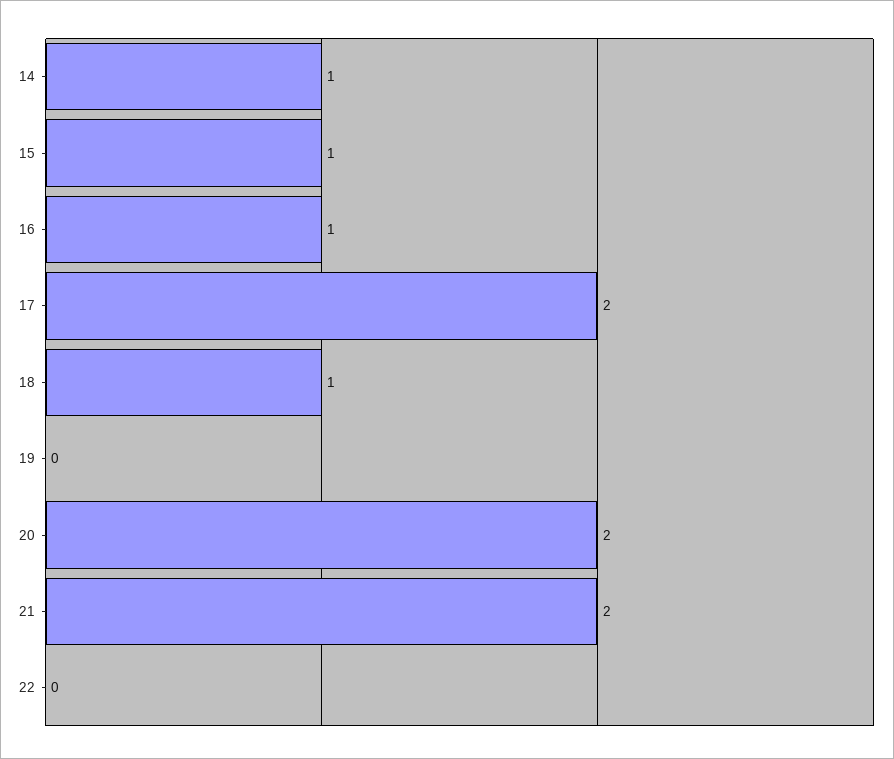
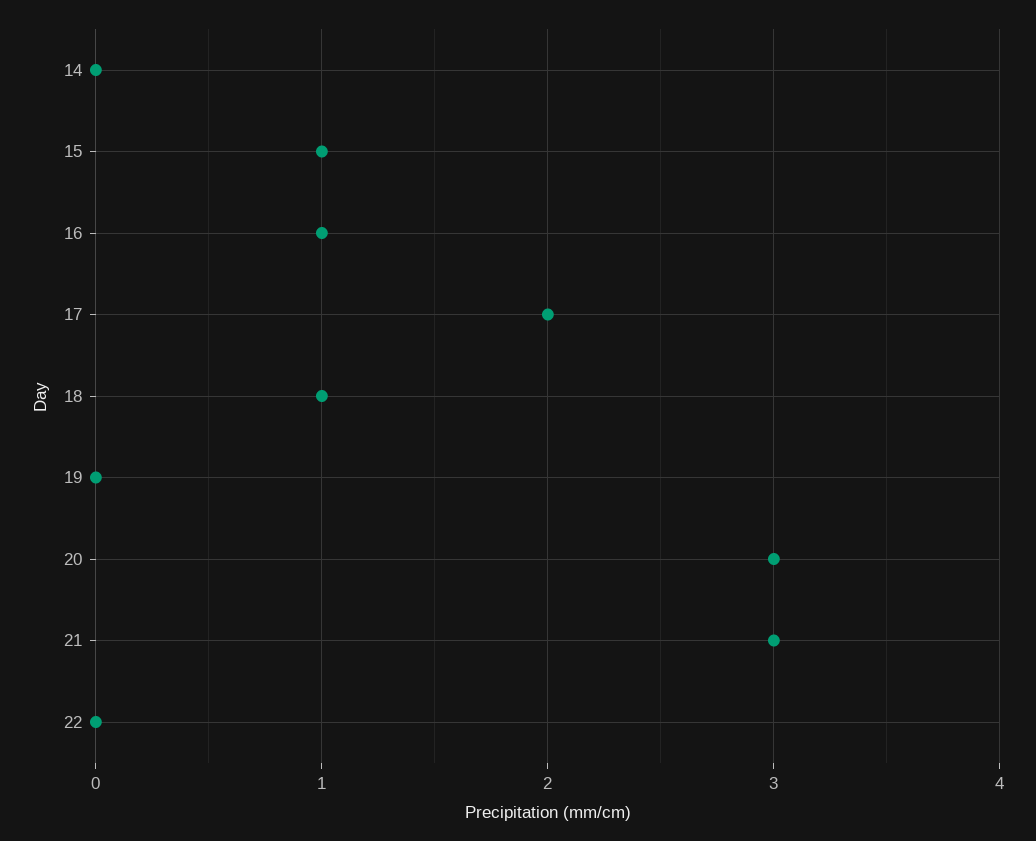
  {
-   "14": 1,
+   "14": 0,
    "15": 1,
    "16": 1,
    "17": 2,
    "18": 1,
    "19": 0,
-   "20": 2,
+   "20": 3,
-   "21": 2,
+   "21": 3,
    "22": 0
  }

